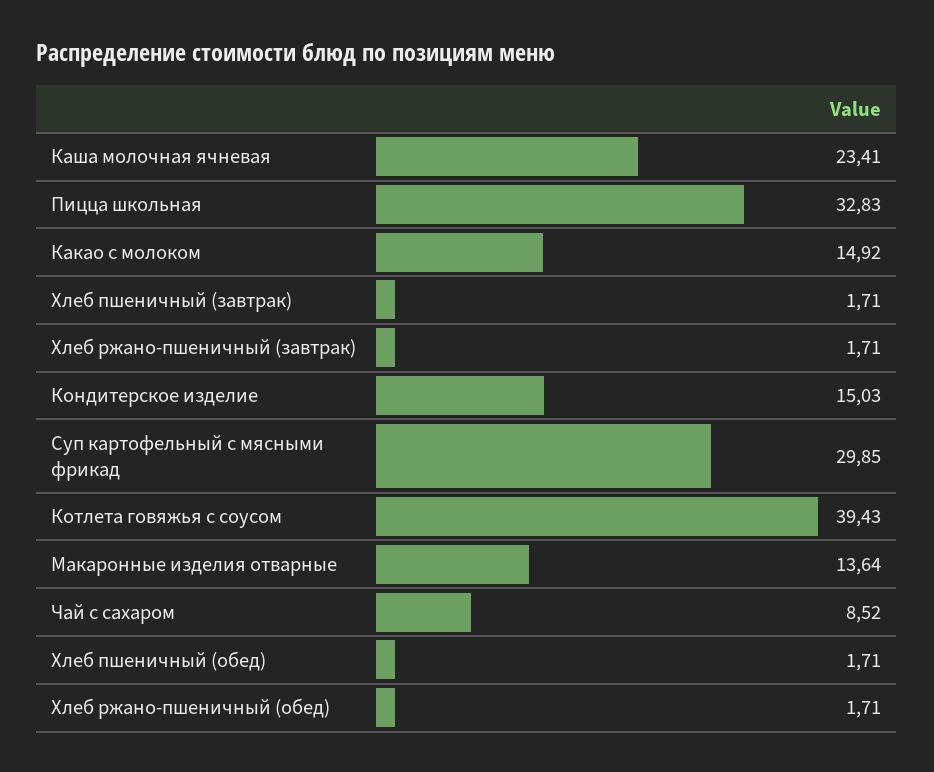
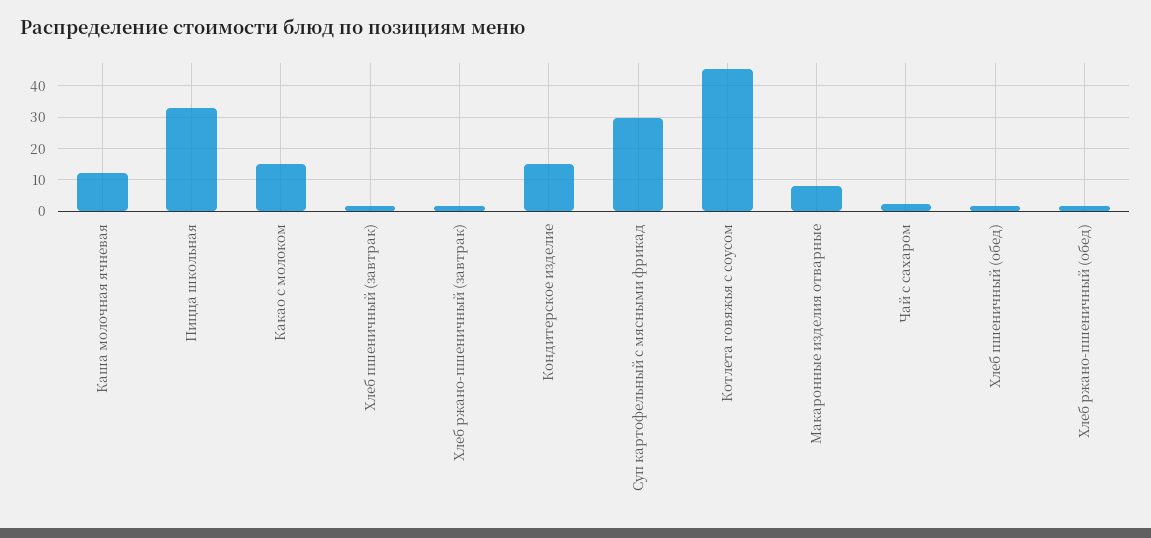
  {
-   "Каша молочная ячневая": 23.41,
+   "Каша молочная ячневая": 12,
    "Пицца школьная": 32.83,
    "Какао с молоком": 14.92,
    "Хлеб пшеничный (завтрак)": 1.71,
    "Хлеб ржано-пшеничный (завтрак)": 1.71,
    "Кондитерское изделие": 15.03,
    "Суп картофельный с мясными фрикад": 29.85,
-   "Котлета говяжья с соусом": 39.43,
+   "Котлета говяжья с соусом": 46,
-   "Макаронные изделия отварные": 13.64,
+   "Макаронные изделия отварные": 8,
-   "Чай с сахаром": 8.52,
+   "Чай с сахаром": 2,
    "Хлеб пшеничный (обед)": 1.71,
    "Хлеб ржано-пшеничный (обед)": 1.71
  }

